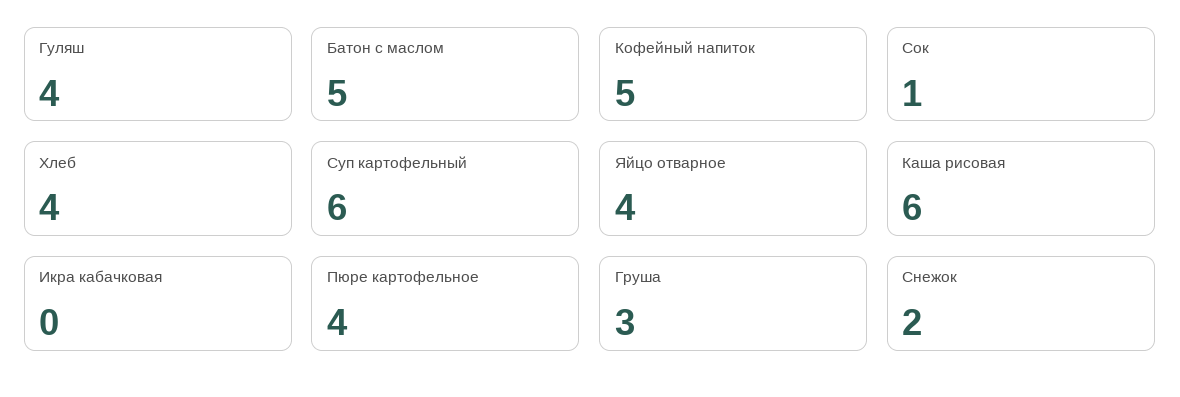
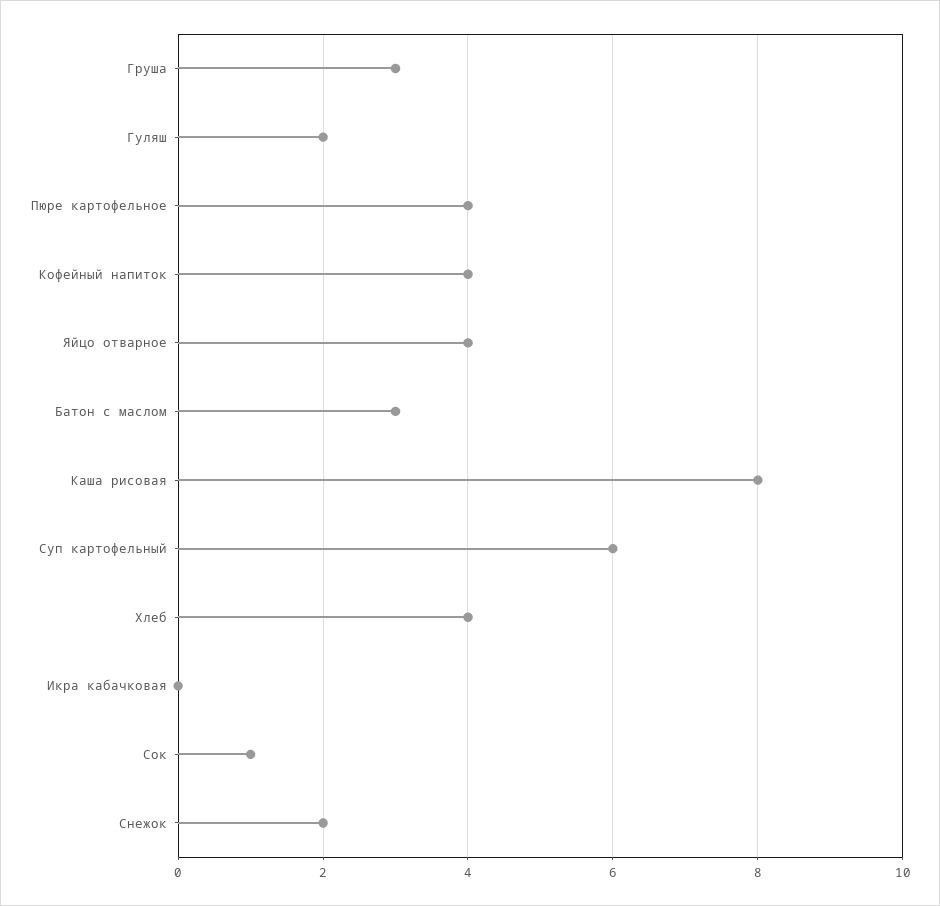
  {
-   "Гуляш": 4,
+   "Гуляш": 2,
-   "Батон с маслом": 5,
+   "Батон с маслом": 3,
-   "Кофейный напиток": 5,
+   "Кофейный напиток": 4,
    "Сок": 1,
    "Хлеб": 4,
    "Суп картофельный": 6,
    "Яйцо отварное": 4,
-   "Каша рисовая": 6,
+   "Каша рисовая": 8,
    "Икра кабачковая": 0,
    "Пюре картофельное": 4,
    "Груша": 3,
    "Снежок": 2
  }

